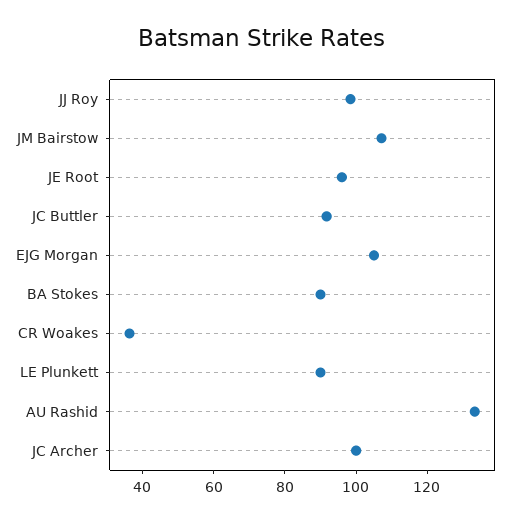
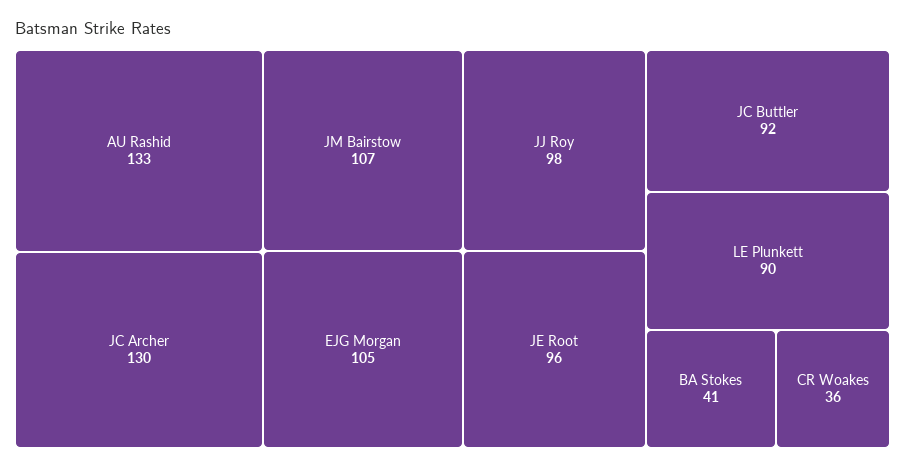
  {
    "JJ Roy": 98,
    "JM Bairstow": 107,
    "JE Root": 96,
    "JC Buttler": 92,
    "EJG Morgan": 105,
-   "BA Stokes": 90,
+   "BA Stokes": 41,
    "CR Woakes": 36,
    "LE Plunkett": 90,
    "AU Rashid": 133,
-   "JC Archer": 100
+   "JC Archer": 130
  }

